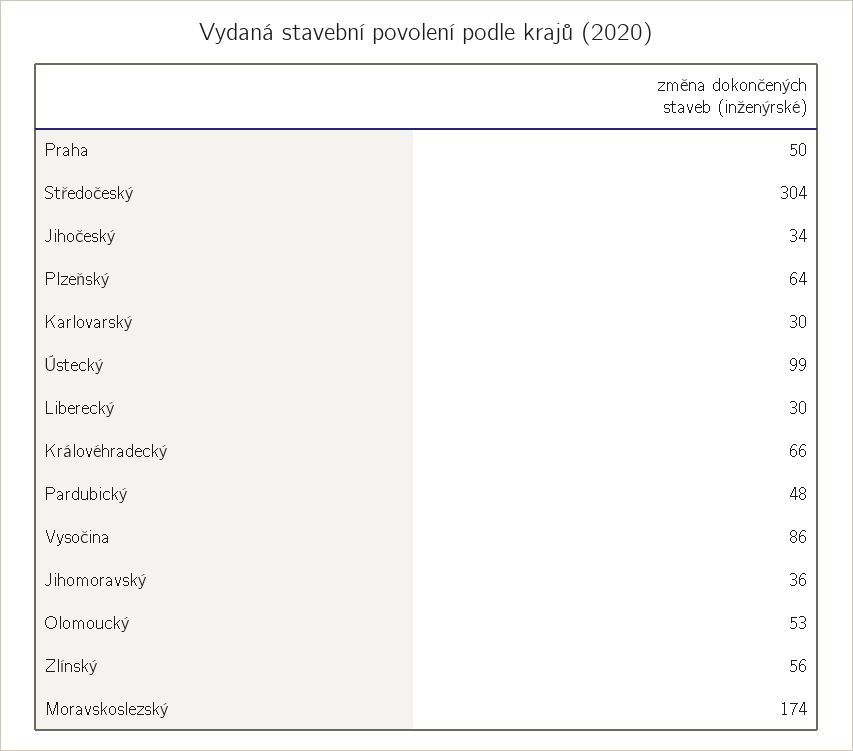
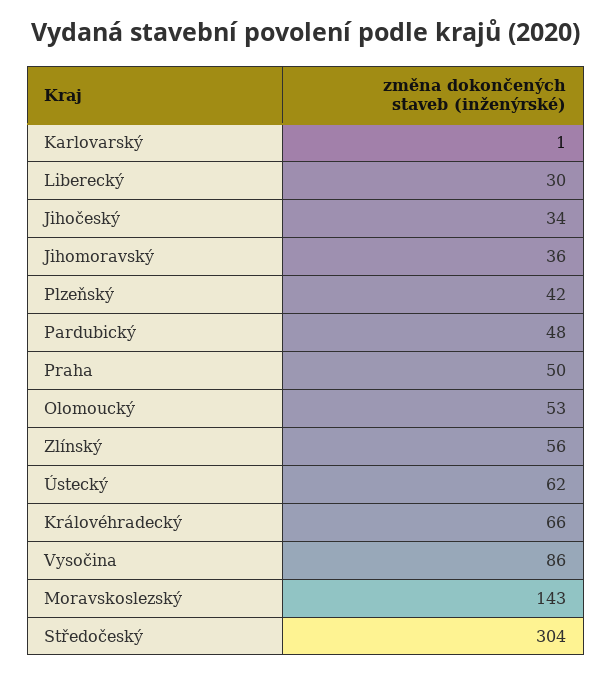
  {
    "Praha": 50,
    "Středočeský": 304,
    "Jihočeský": 34,
-   "Plzeňský": 64,
+   "Plzeňský": 42,
-   "Karlovarský": 30,
+   "Karlovarský": 1,
-   "Ústecký": 99,
+   "Ústecký": 62,
    "Liberecký": 30,
    "Královéhradecký": 66,
    "Pardubický": 48,
    "Vysočina": 86,
    "Jihomoravský": 36,
    "Olomoucký": 53,
    "Zlínský": 56,
-   "Moravskoslezský": 174
+   "Moravskoslezský": 143
  }

